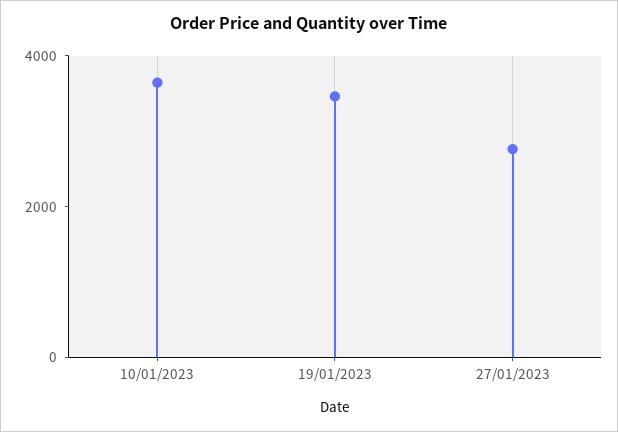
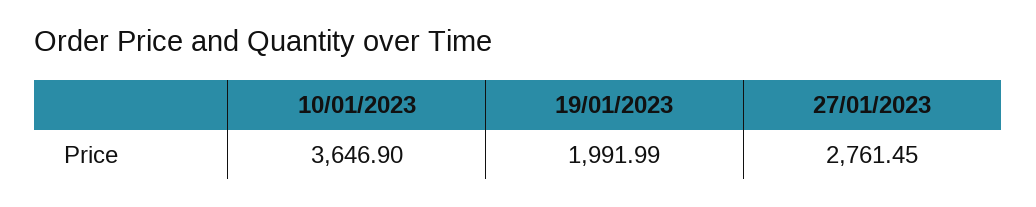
  {
    "10/01/2023": 3646.9,
-   "19/01/2023": 3500,
+   "19/01/2023": 1991.99,
    "27/01/2023": 2761.45
  }

